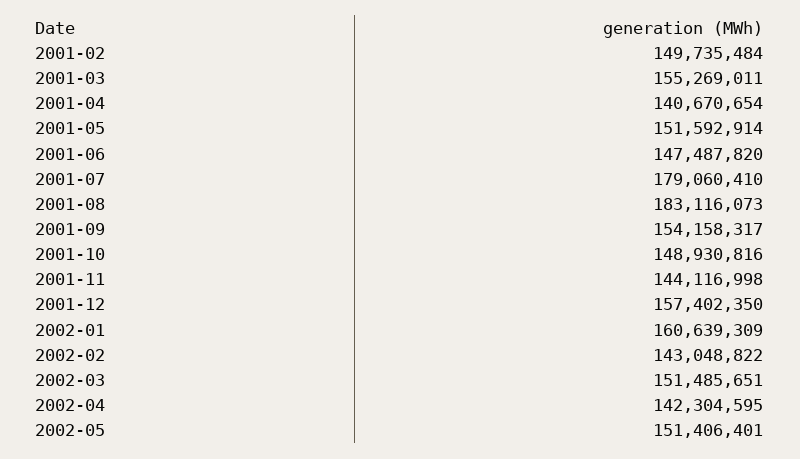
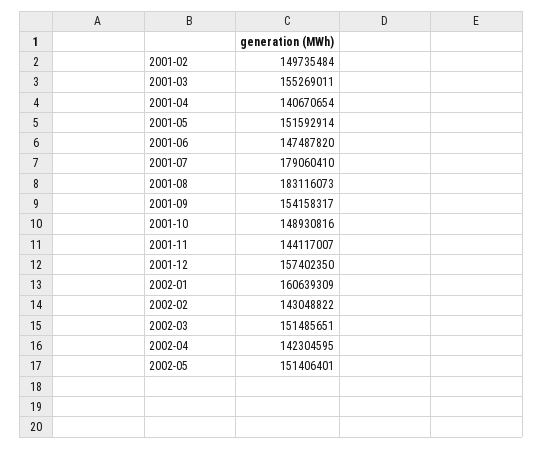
  {
    "2001-02": 149735484,
    "2001-03": 155269011,
    "2001-04": 140670654,
    "2001-05": 151592914,
    "2001-06": 147487820,
    "2001-07": 179060410,
    "2001-08": 183116073,
    "2001-09": 154158317,
    "2001-10": 148930816,
-   "2001-11": 144116998,
+   "2001-11": 144117007,
    "2001-12": 157402350,
    "2002-01": 160639309,
    "2002-02": 143048822,
    "2002-03": 151485651,
    "2002-04": 142304595,
    "2002-05": 151406401
  }

